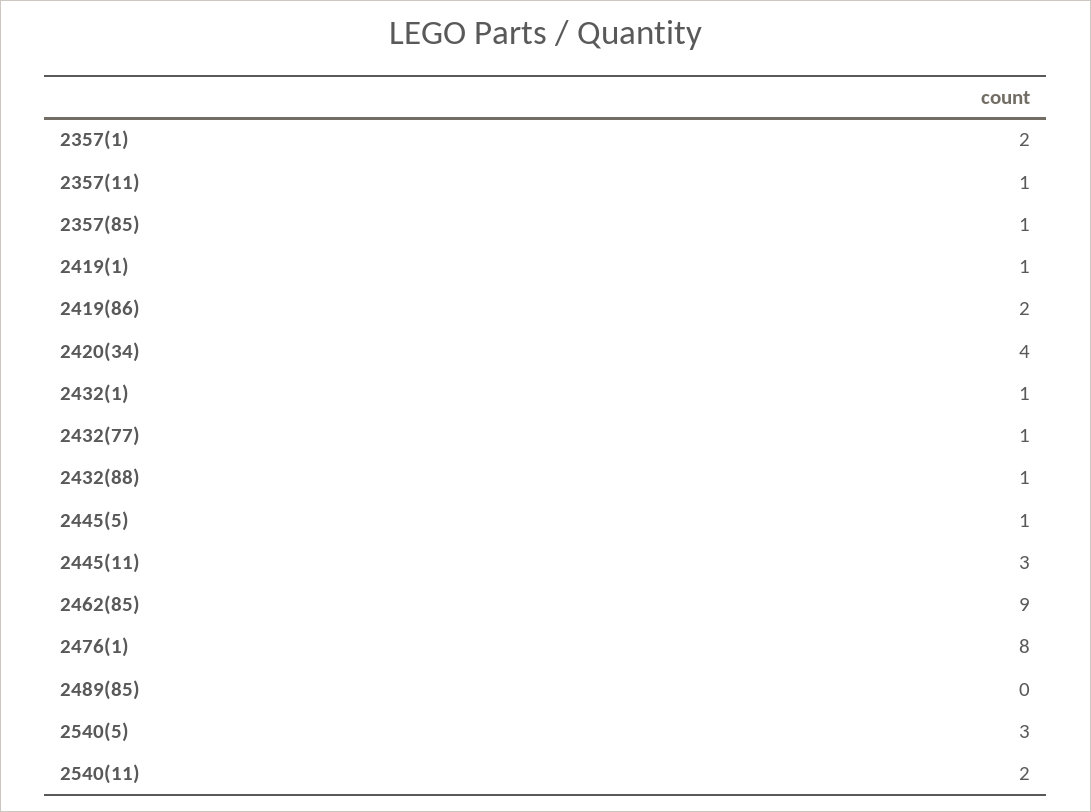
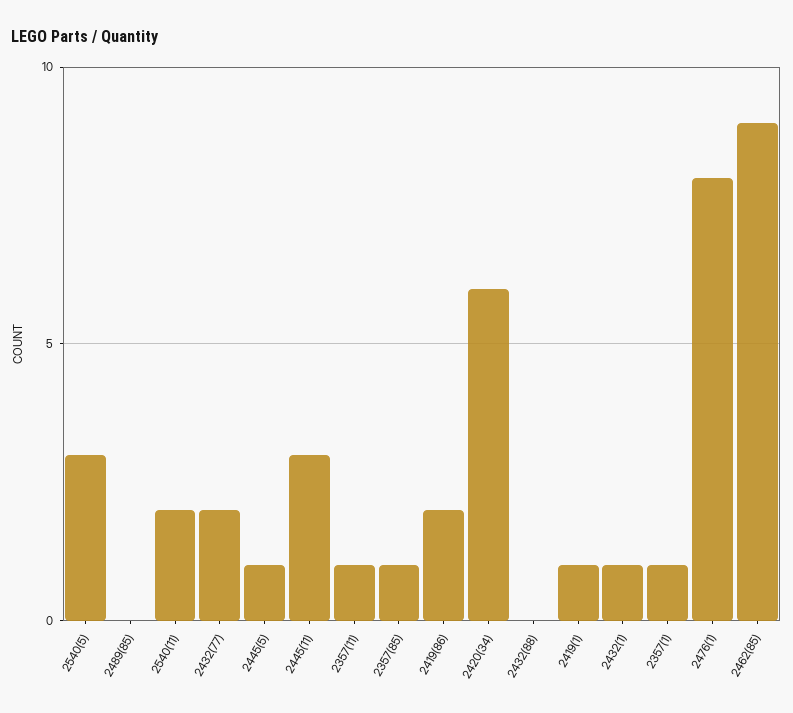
  {
-   "2357(1)": 2,
+   "2357(1)": 1,
    "2357(11)": 1,
    "2357(85)": 1,
    "2419(1)": 1,
    "2419(86)": 2,
-   "2420(34)": 4,
+   "2420(34)": 6,
    "2432(1)": 1,
-   "2432(77)": 1,
+   "2432(77)": 2,
-   "2432(88)": 1,
+   "2432(88)": 0,
    "2445(5)": 1,
    "2445(11)": 3,
    "2462(85)": 9,
    "2476(1)": 8,
    "2489(85)": 0,
    "2540(5)": 3,
    "2540(11)": 2
  }

